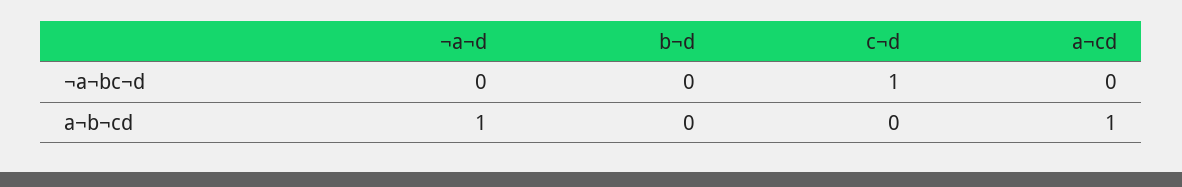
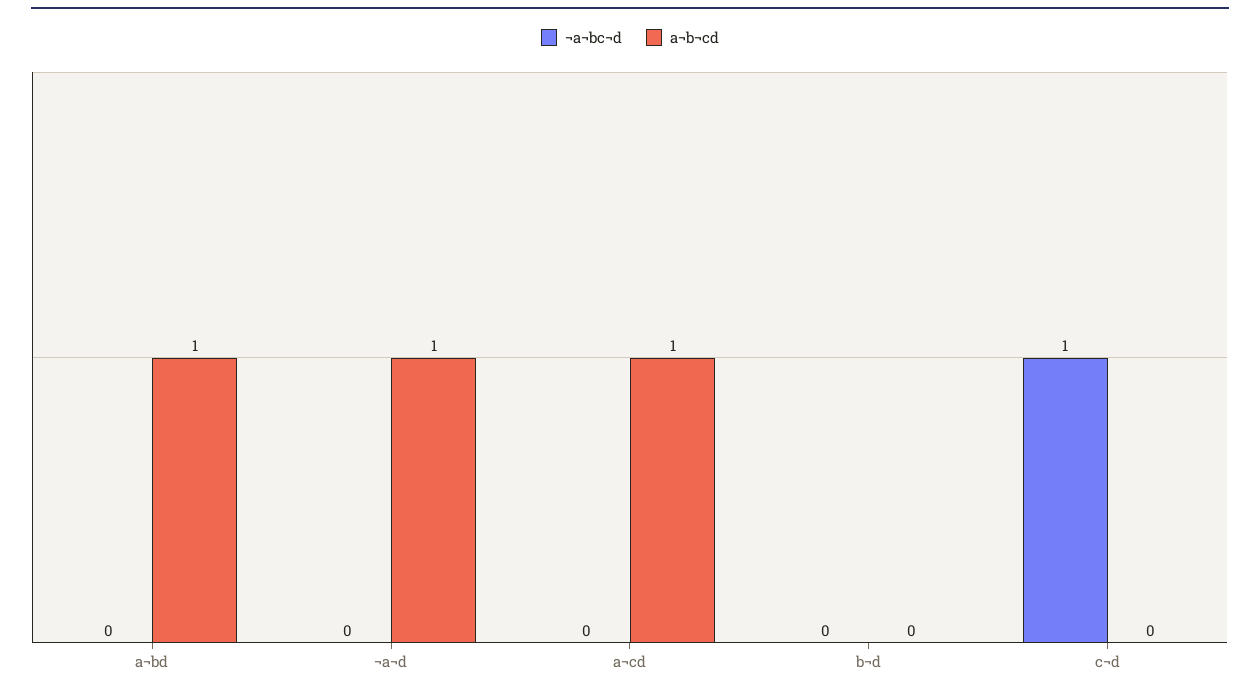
  {
    "¬a¬bc¬d": {
      "¬a¬d": 0,
      "b¬d": 0,
      "c¬d": 1,
-     "a¬cd": 0
+     "a¬cd": 0,
+     "a¬bd": 0
    },
    "a¬b¬cd": {
      "¬a¬d": 1,
      "b¬d": 0,
      "c¬d": 0,
-     "a¬cd": 1
+     "a¬cd": 1,
+     "a¬bd": 1
    }
  }

